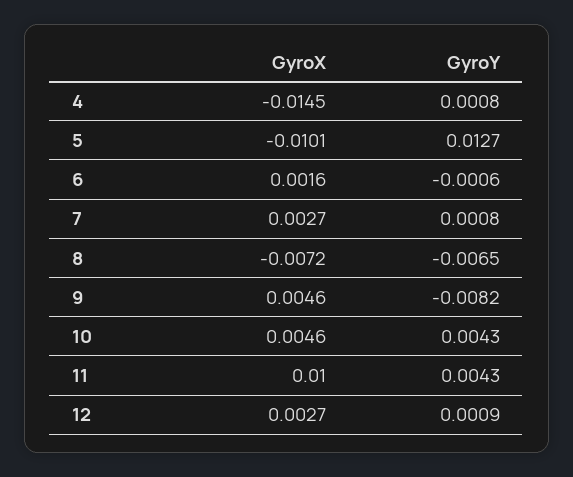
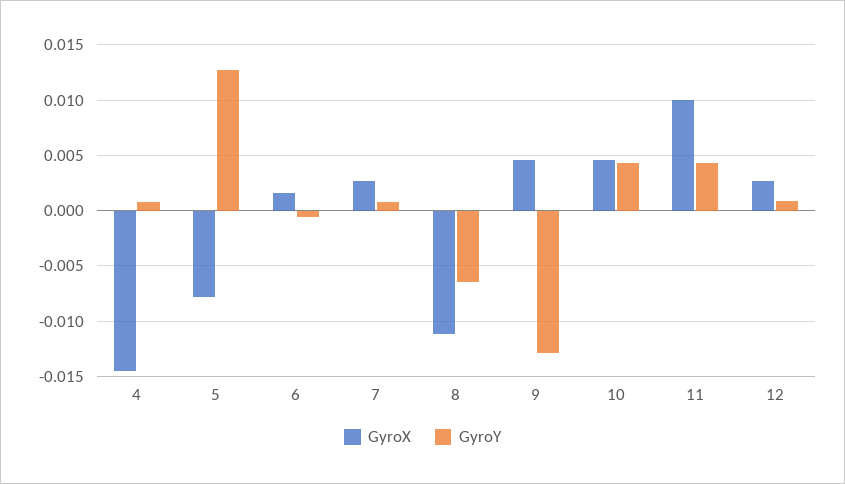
  {
    "GyroX": {
      "4": -0.0145,
-     "5": -0.0101,
+     "5": -0.008,
      "6": 0.0016,
      "7": 0.0027,
-     "8": -0.0072,
+     "8": -0.011,
      "9": 0.0046,
      "10": 0.0046,
      "11": 0.01,
      "12": 0.0027
    },
    "GyroY": {
      "4": 0.0008,
      "5": 0.0127,
      "6": -0.0006,
      "7": 0.0008,
      "8": -0.0065,
-     "9": -0.0082,
+     "9": -0.013,
      "10": 0.0043,
      "11": 0.0043,
      "12": 0.0009
    }
  }

